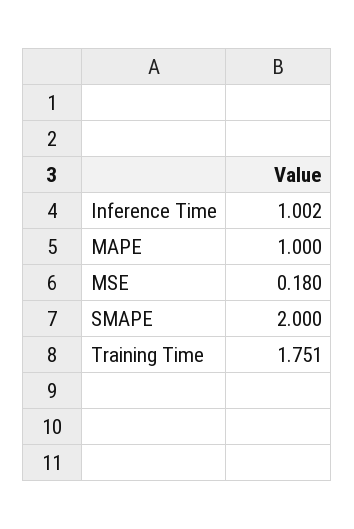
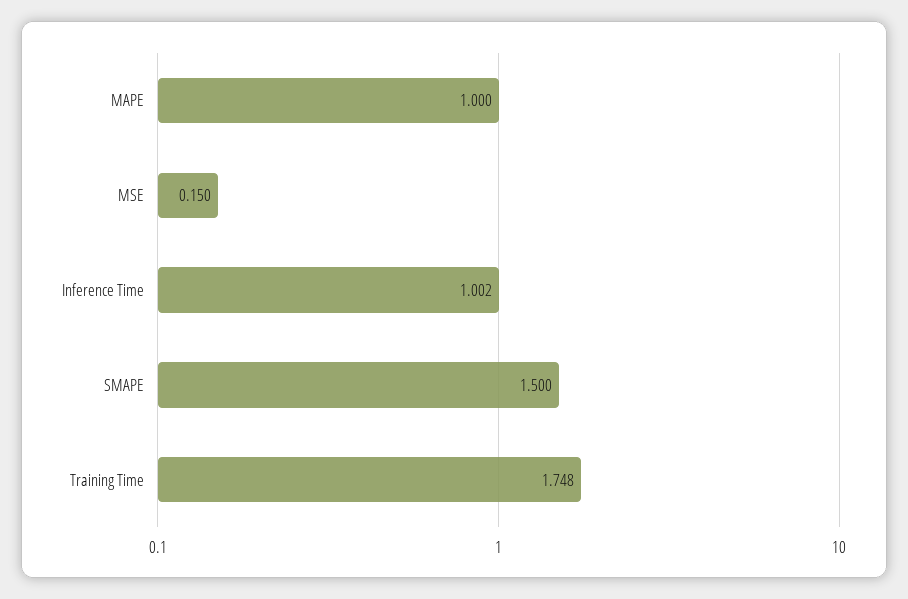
  {
    "Inference Time": 1.002,
    "MAPE": 1,
-   "MSE": 0.18,
+   "MSE": 0.15,
-   "SMAPE": 2,
+   "SMAPE": 1.5,
-   "Training Time": 1.751
+   "Training Time": 1.748
  }

